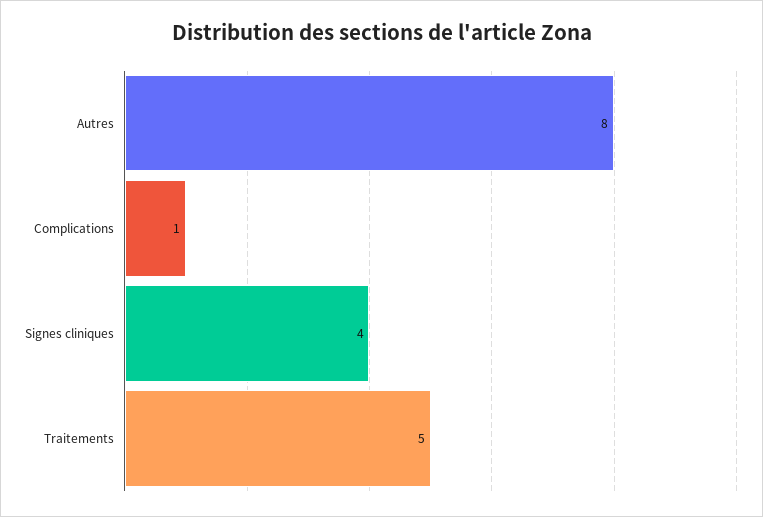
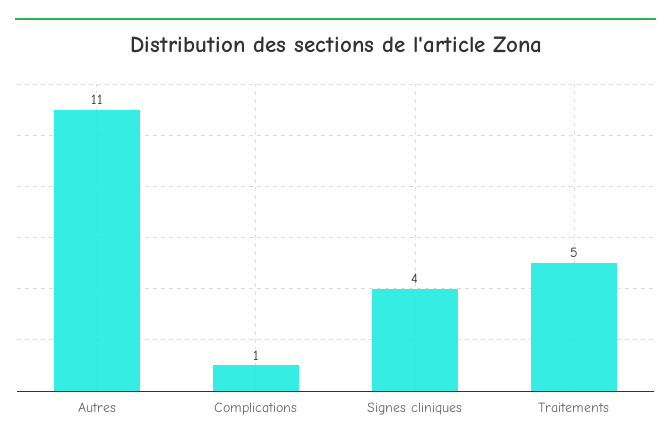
  {
-   "Autres": 8,
+   "Autres": 11,
    "Complications": 1,
    "Signes cliniques": 4,
    "Traitements": 5
  }

